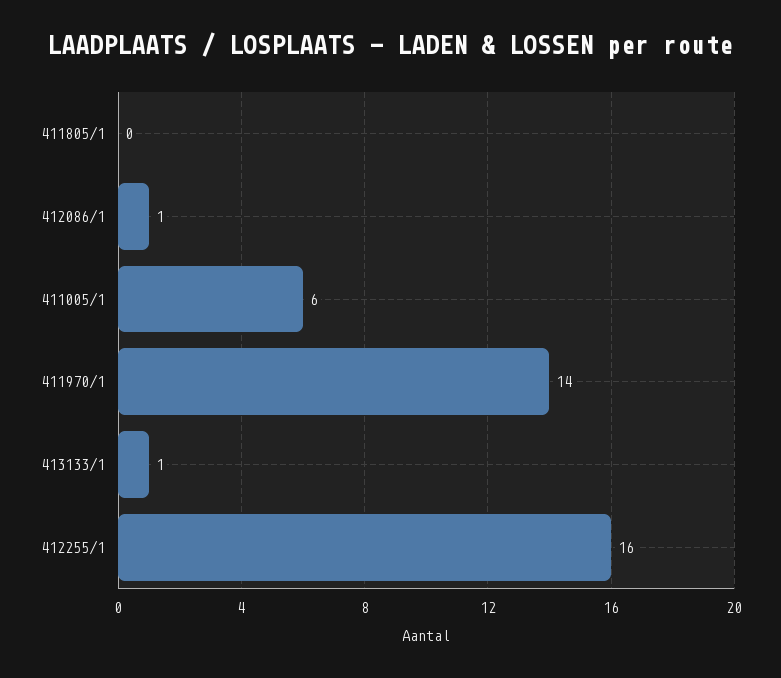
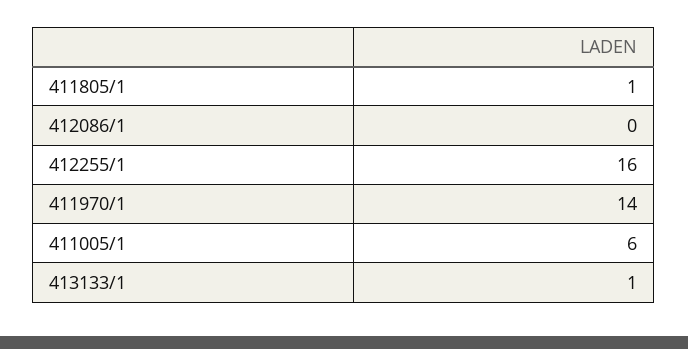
  {
-   "411805/1": 0,
+   "411805/1": 1,
-   "412086/1": 1,
+   "412086/1": 0,
    "411005/1": 6,
    "411970/1": 14,
    "413133/1": 1,
    "412255/1": 16
  }

